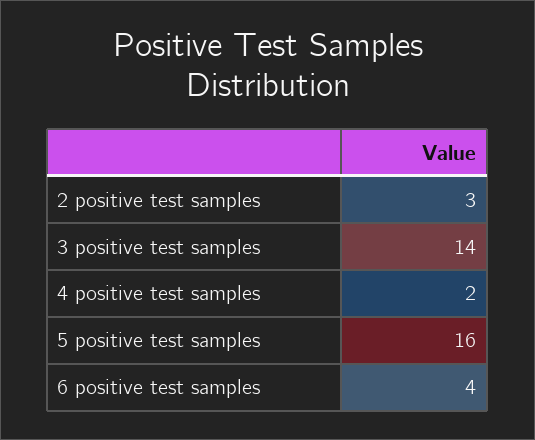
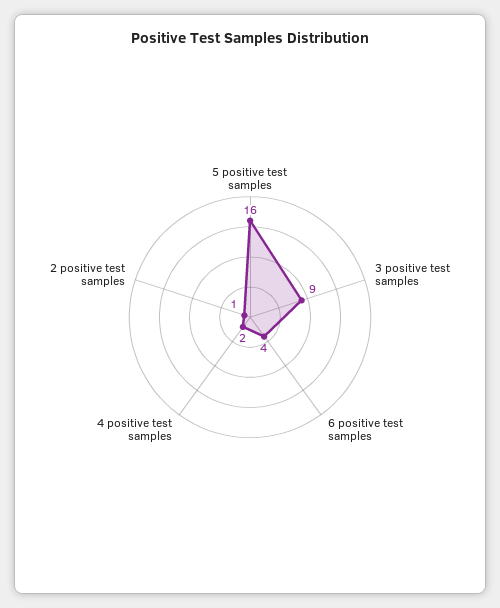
  {
-   "2 positive test samples": 3,
+   "2 positive test samples": 1,
-   "3 positive test samples": 14,
+   "3 positive test samples": 9,
    "4 positive test samples": 2,
    "5 positive test samples": 16,
    "6 positive test samples": 4
  }

